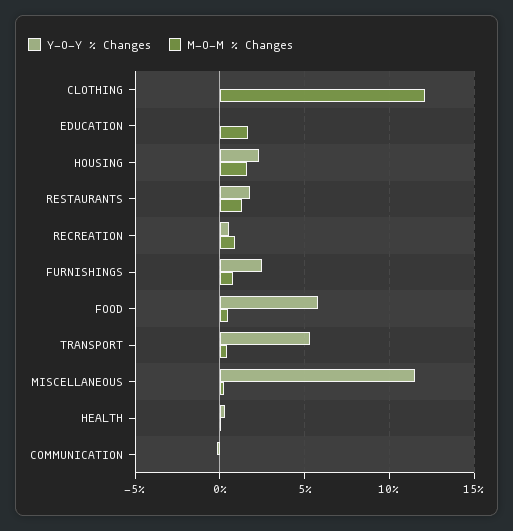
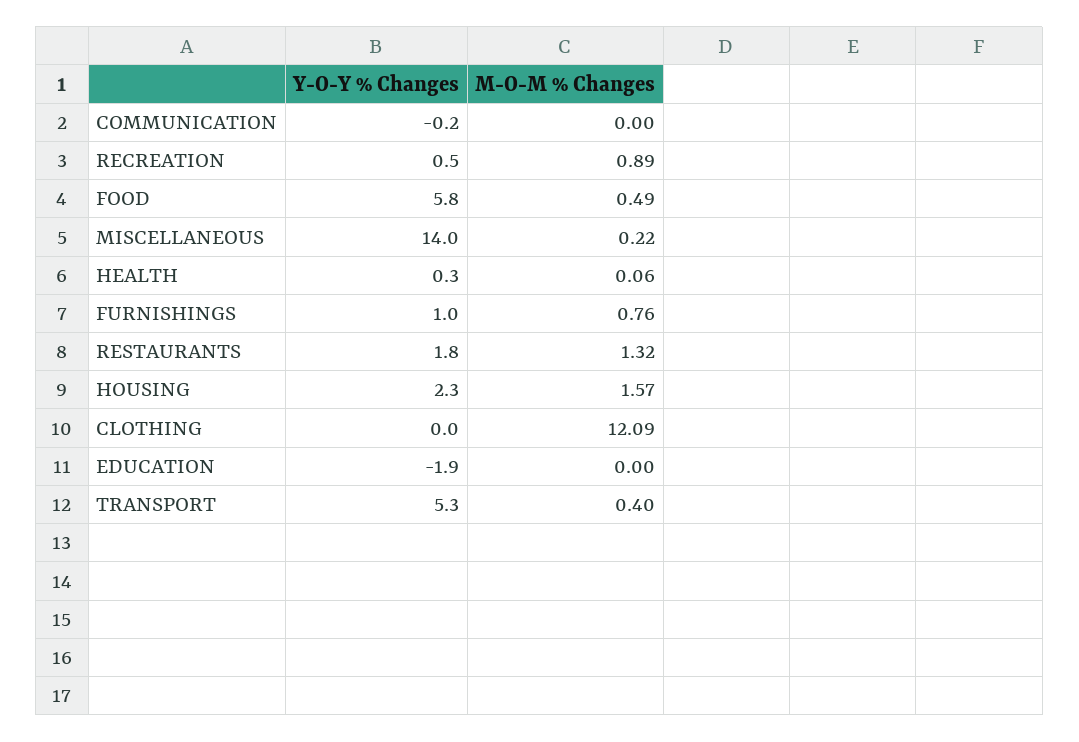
  {
    "Y-O-Y % Changes": {
      "CLOTHING": 0,
-     "EDUCATION": 0,
+     "EDUCATION": -1.9,
      "HOUSING": 2.3,
      "RESTAURANTS": 1.8,
      "RECREATION": 0.5,
-     "FURNISHINGS": 2.5,
+     "FURNISHINGS": 1,
      "FOOD": 5.8,
      "TRANSPORT": 5.3,
-     "MISCELLANEOUS": 11.5,
+     "MISCELLANEOUS": 14,
      "HEALTH": 0.3,
      "COMMUNICATION": -0.2
    },
    "M-O-M % Changes": {
      "CLOTHING": 12.09,
-     "EDUCATION": 1.5,
+     "EDUCATION": 0,
      "HOUSING": 1.57,
      "RESTAURANTS": 1.32,
      "RECREATION": 0.89,
      "FURNISHINGS": 0.76,
      "FOOD": 0.49,
      "TRANSPORT": 0.4,
      "MISCELLANEOUS": 0.22,
      "HEALTH": 0.06,
      "COMMUNICATION": 0
    }
  }

